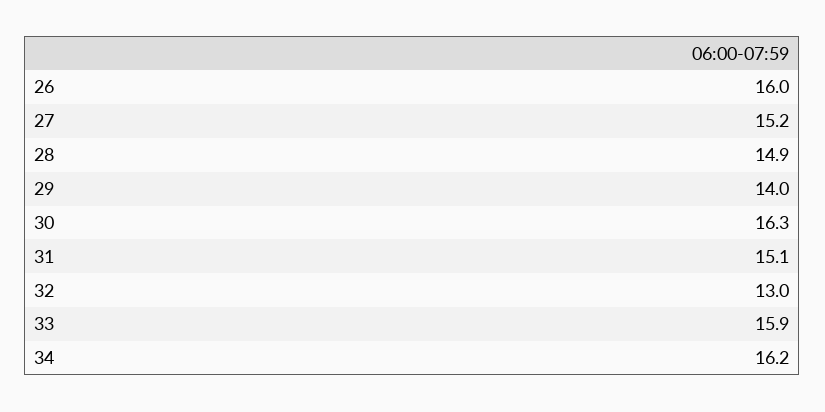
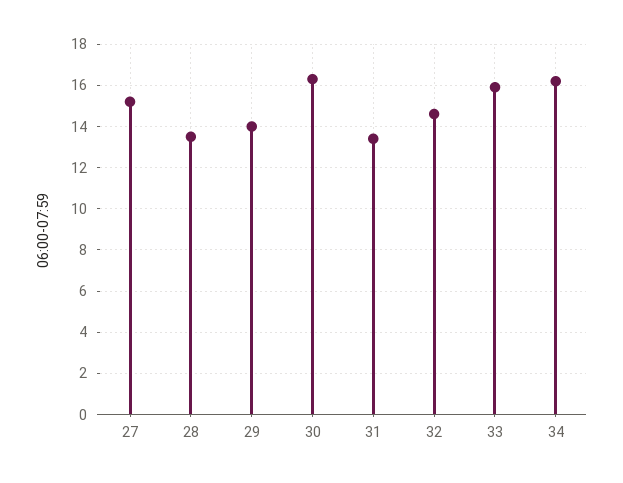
  {
-   "26": 16,
    "27": 15.2,
-   "28": 14.9,
+   "28": 13.5,
    "29": 14,
    "30": 16.3,
-   "31": 15.1,
+   "31": 13.5,
-   "32": 13,
+   "32": 14.5,
    "33": 15.9,
    "34": 16.2
  }

